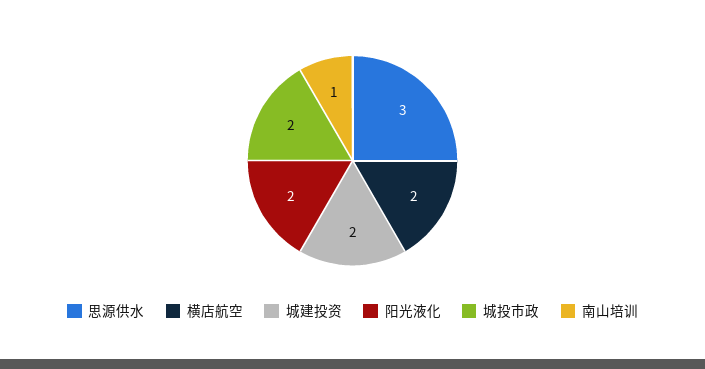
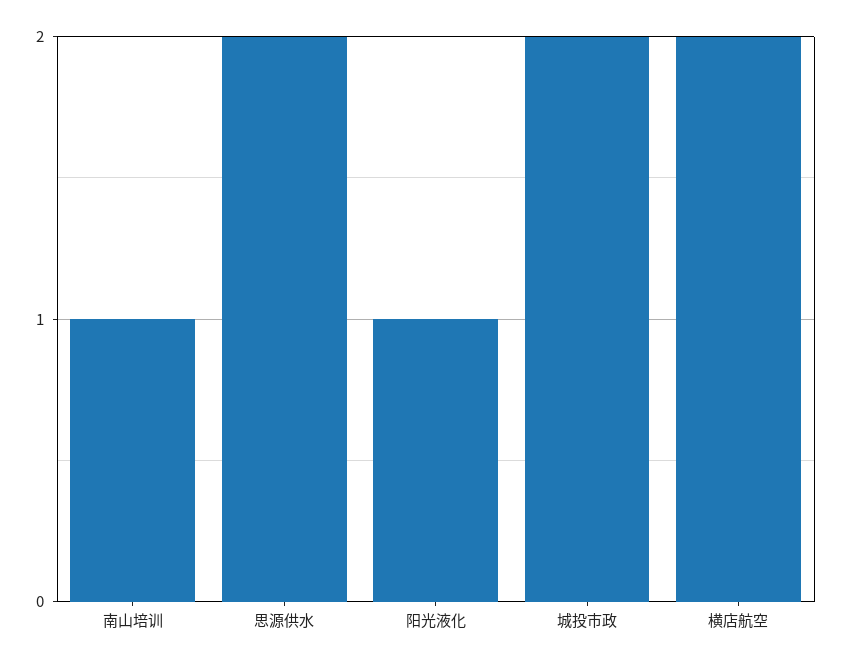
  {
-   "思源供水": 3,
+   "思源供水": 2,
    "横店航空": 2,
-   "城建投资": 2,
-   "阳光液化": 2,
+   "阳光液化": 1,
    "城投市政": 2,
    "南山培训": 1
  }

